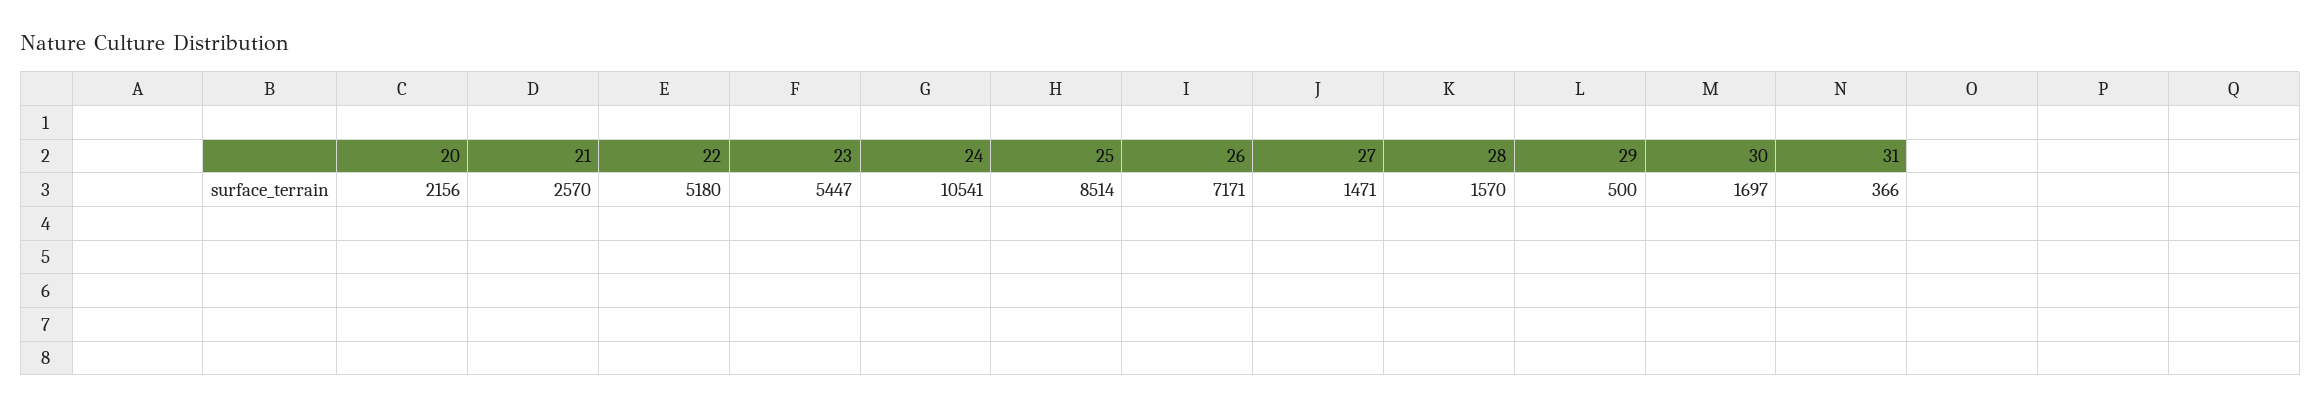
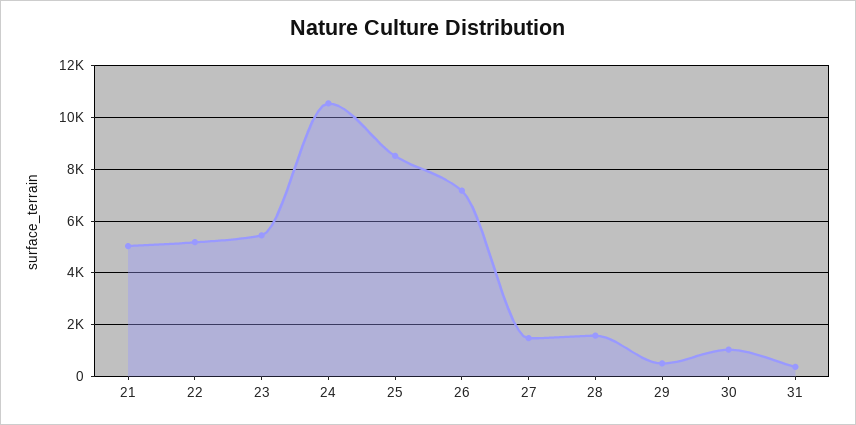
  {
-   "20": 2156,
-   "21": 2570,
+   "21": 5000,
    "22": 5180,
    "23": 5447,
    "24": 10541,
    "25": 8514,
    "26": 7171,
    "27": 1471,
    "28": 1570,
    "29": 500,
-   "30": 1697,
+   "30": 1000,
    "31": 366
  }

